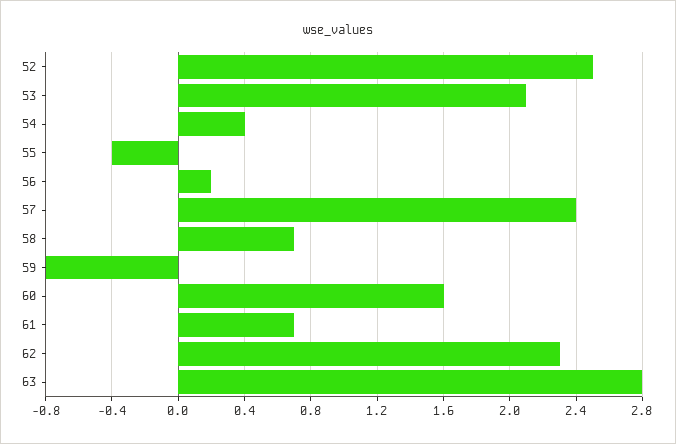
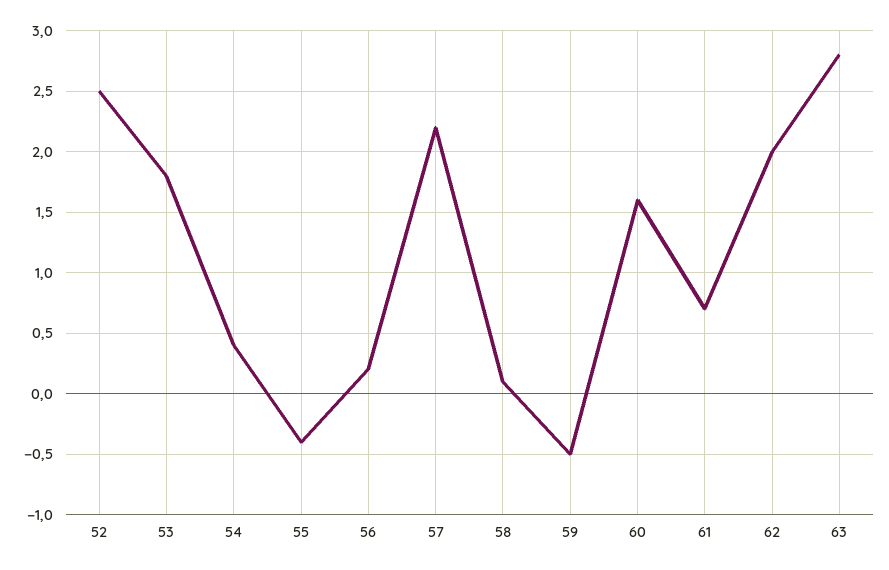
  {
    "52": 2.5,
-   "53": 2.1,
+   "53": 1.8,
    "54": 0.4,
    "55": -0.4,
    "56": 0.2,
-   "57": 2.4,
+   "57": 2.2,
-   "58": 0.7,
+   "58": 0.1,
-   "59": -0.8,
+   "59": -0.5,
    "60": 1.6,
    "61": 0.7,
-   "62": 2.3,
+   "62": 2,
    "63": 2.8
  }

